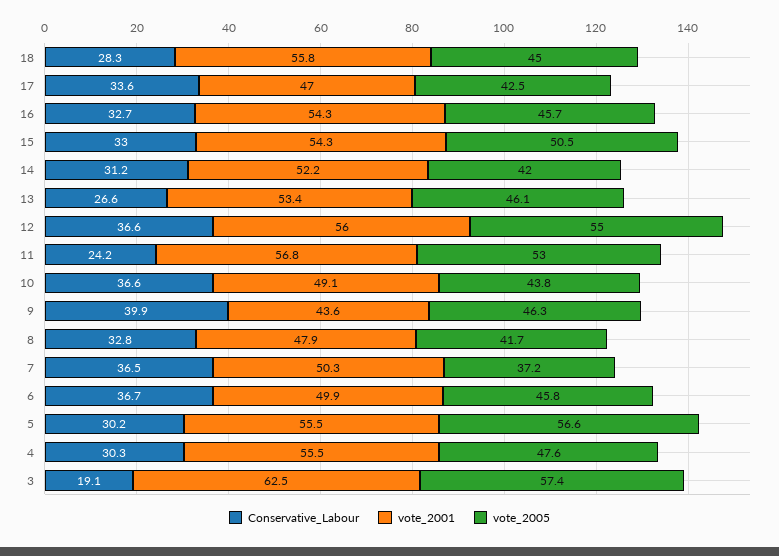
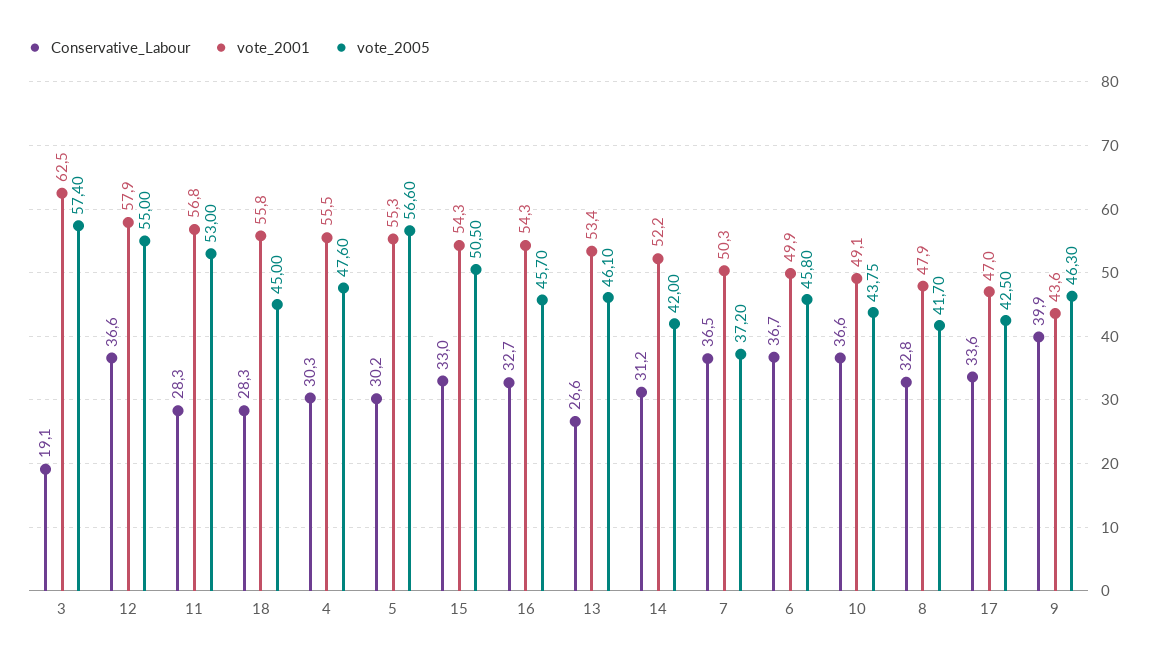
  {
    "Conservative_Labour": {
      "18": 28.3,
      "17": 33.6,
      "16": 32.7,
      "15": 33,
      "14": 31.2,
      "13": 26.6,
      "12": 36.6,
-     "11": 24.2,
+     "11": 28.3,
      "10": 36.6,
      "9": 39.9,
      "8": 32.8,
      "7": 36.5,
      "6": 36.7,
      "5": 30.2,
      "4": 30.3,
      "3": 19.1
    },
    "vote_2001": {
      "18": 55.8,
      "17": 47,
      "16": 54.3,
      "15": 54.3,
      "14": 52.2,
      "13": 53.4,
-     "12": 56,
+     "12": 57.9,
      "11": 56.8,
      "10": 49.1,
      "9": 43.6,
      "8": 47.9,
      "7": 50.3,
      "6": 49.9,
-     "5": 55.5,
+     "5": 55.3,
      "4": 55.5,
      "3": 62.5
    },
    "vote_2005": {
      "18": 45,
      "17": 42.5,
      "16": 45.7,
      "15": 50.5,
      "14": 42,
      "13": 46.1,
      "12": 55,
      "11": 53,
      "10": 43.75,
      "9": 46.3,
      "8": 41.7,
      "7": 37.2,
      "6": 45.8,
      "5": 56.6,
      "4": 47.6,
      "3": 57.4
    }
  }

